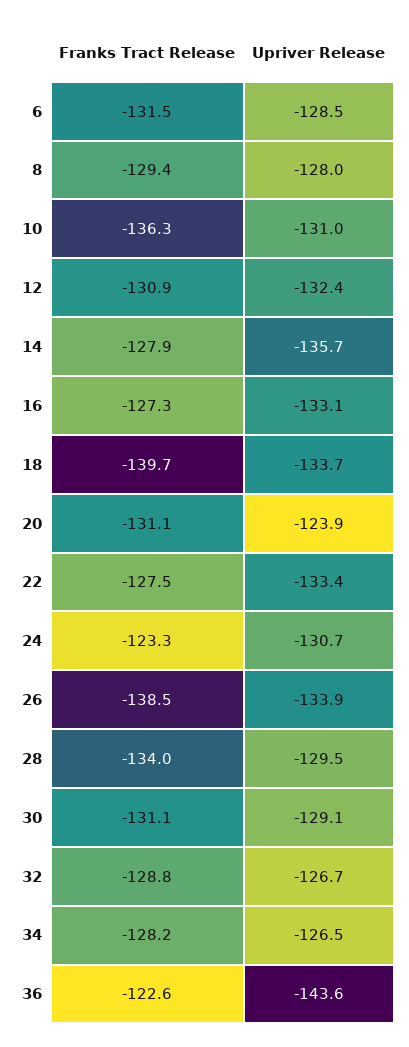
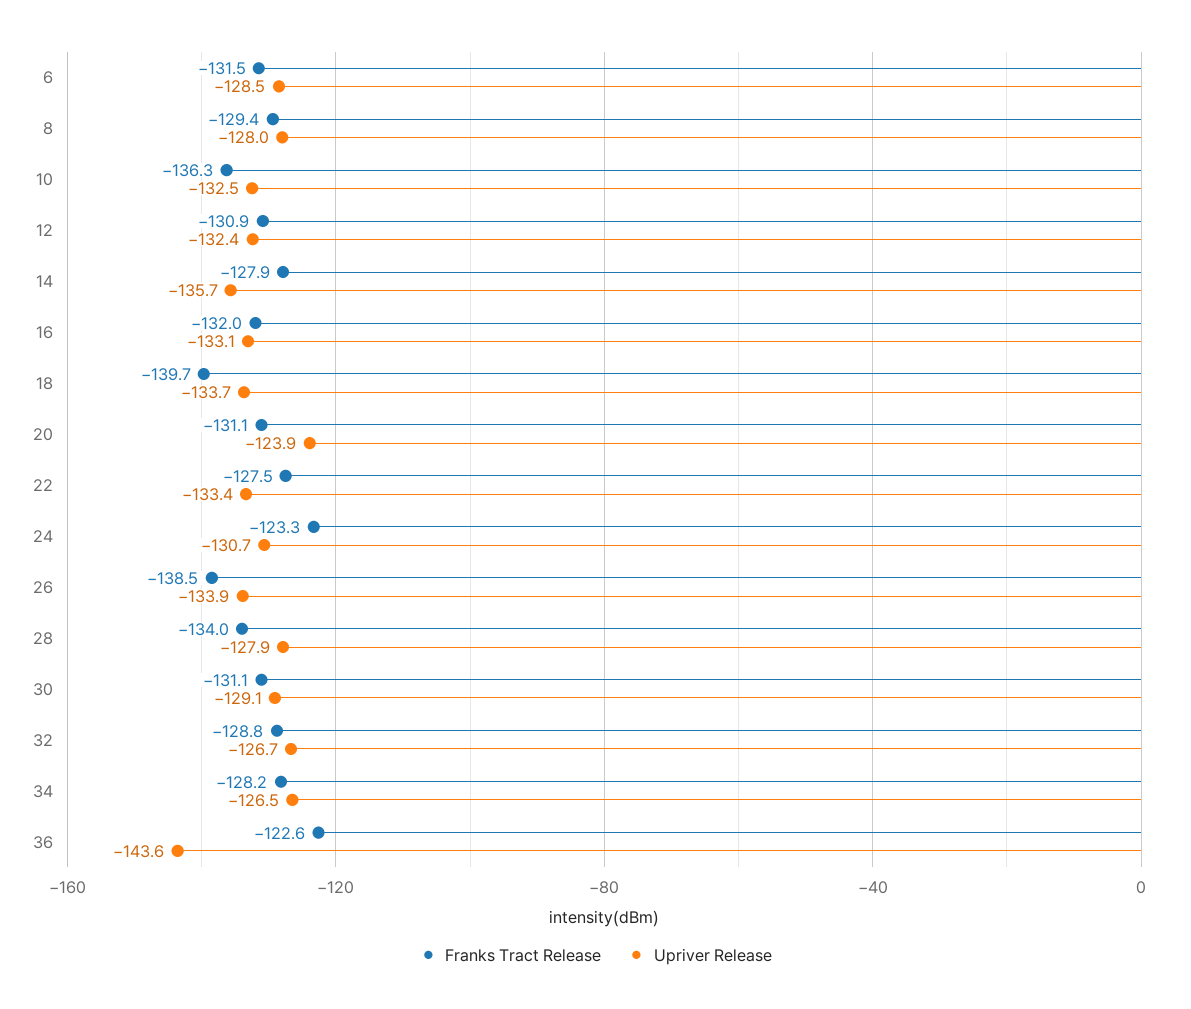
  {
    "Franks Tract Release": {
      "6": -131.5,
      "8": -129.4,
      "10": -136.3,
      "12": -130.9,
      "14": -127.9,
-     "16": -127.3,
+     "16": -132,
      "18": -139.7,
      "20": -131.1,
      "22": -127.5,
      "24": -123.3,
      "26": -138.5,
      "28": -134,
      "30": -131.1,
      "32": -128.8,
      "34": -128.2,
      "36": -122.6
    },
    "Upriver Release": {
      "6": -128.5,
      "8": -128,
-     "10": -131,
+     "10": -132.5,
      "12": -132.4,
      "14": -135.7,
      "16": -133.1,
      "18": -133.7,
      "20": -123.9,
      "22": -133.4,
      "24": -130.7,
      "26": -133.9,
-     "28": -129.5,
+     "28": -127.9,
      "30": -129.1,
      "32": -126.7,
      "34": -126.5,
      "36": -143.6
    }
  }

